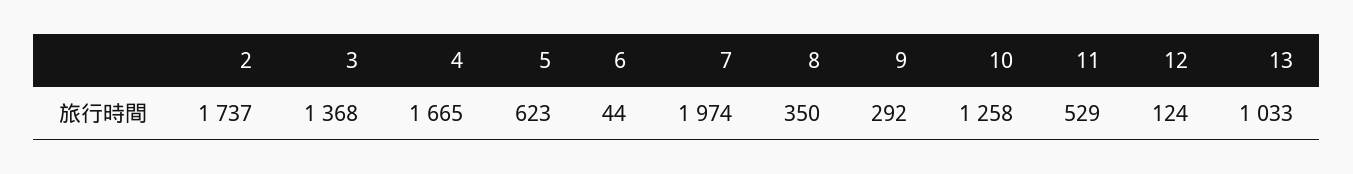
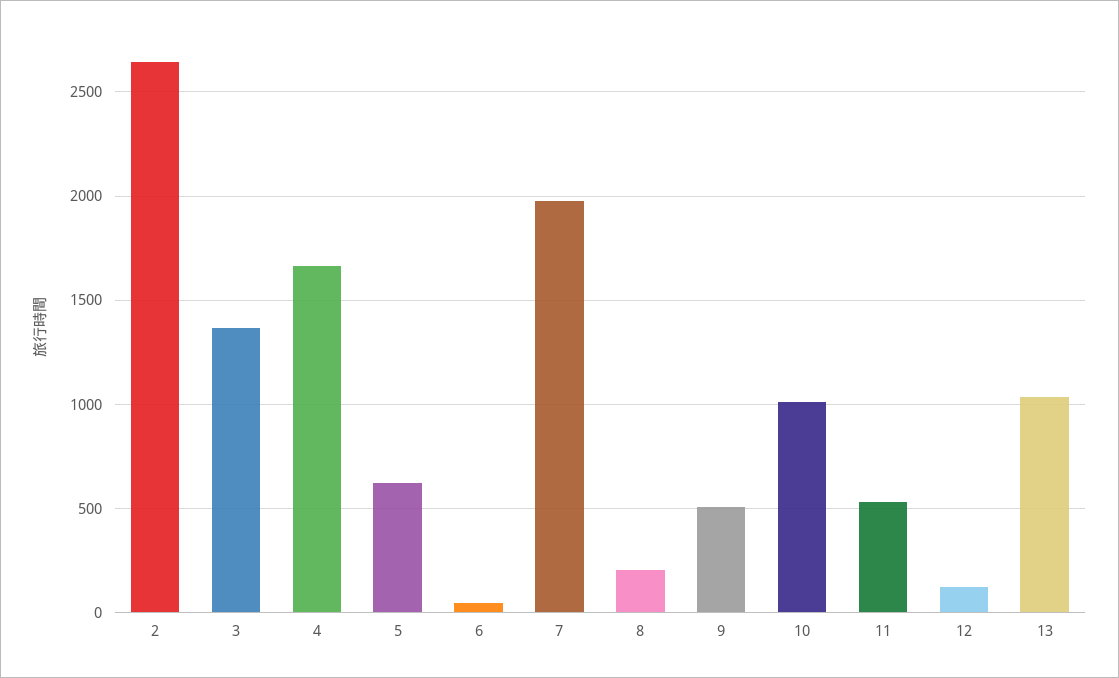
  {
-   "2": 1737,
+   "2": 2650,
    "3": 1368,
    "4": 1665,
    "5": 623,
    "6": 44,
    "7": 1974,
-   "8": 350,
+   "8": 200,
-   "9": 292,
+   "9": 500,
-   "10": 1258,
+   "10": 1000,
    "11": 529,
    "12": 124,
    "13": 1033
  }

